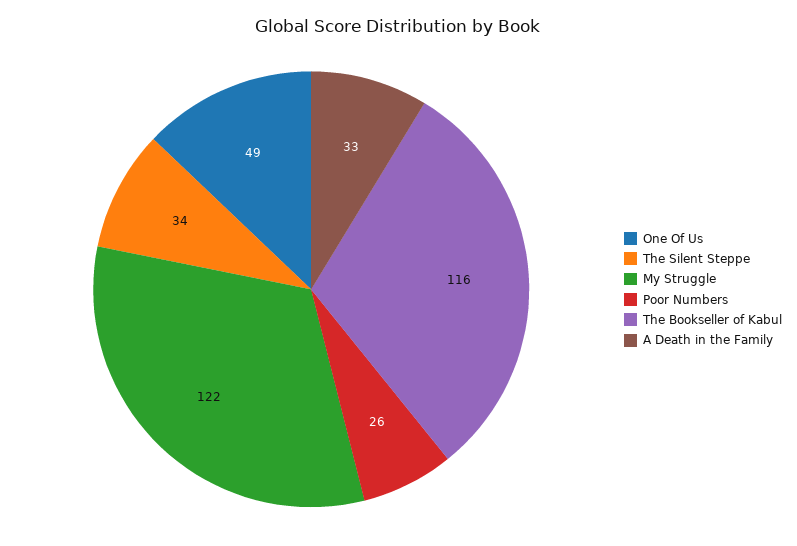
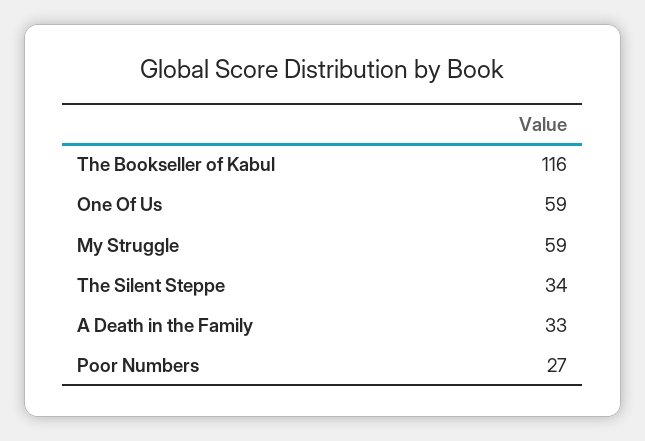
  {
-   "One Of Us": 49,
+   "One Of Us": 59,
    "The Silent Steppe": 34,
-   "My Struggle": 122,
+   "My Struggle": 59,
-   "Poor Numbers": 26,
+   "Poor Numbers": 27,
    "The Bookseller of Kabul": 116,
    "A Death in the Family": 33
  }

